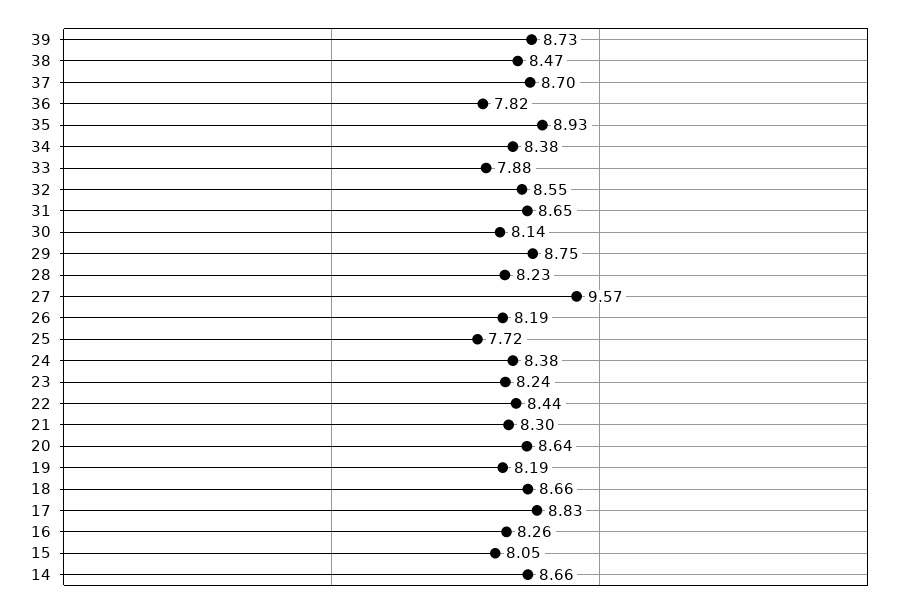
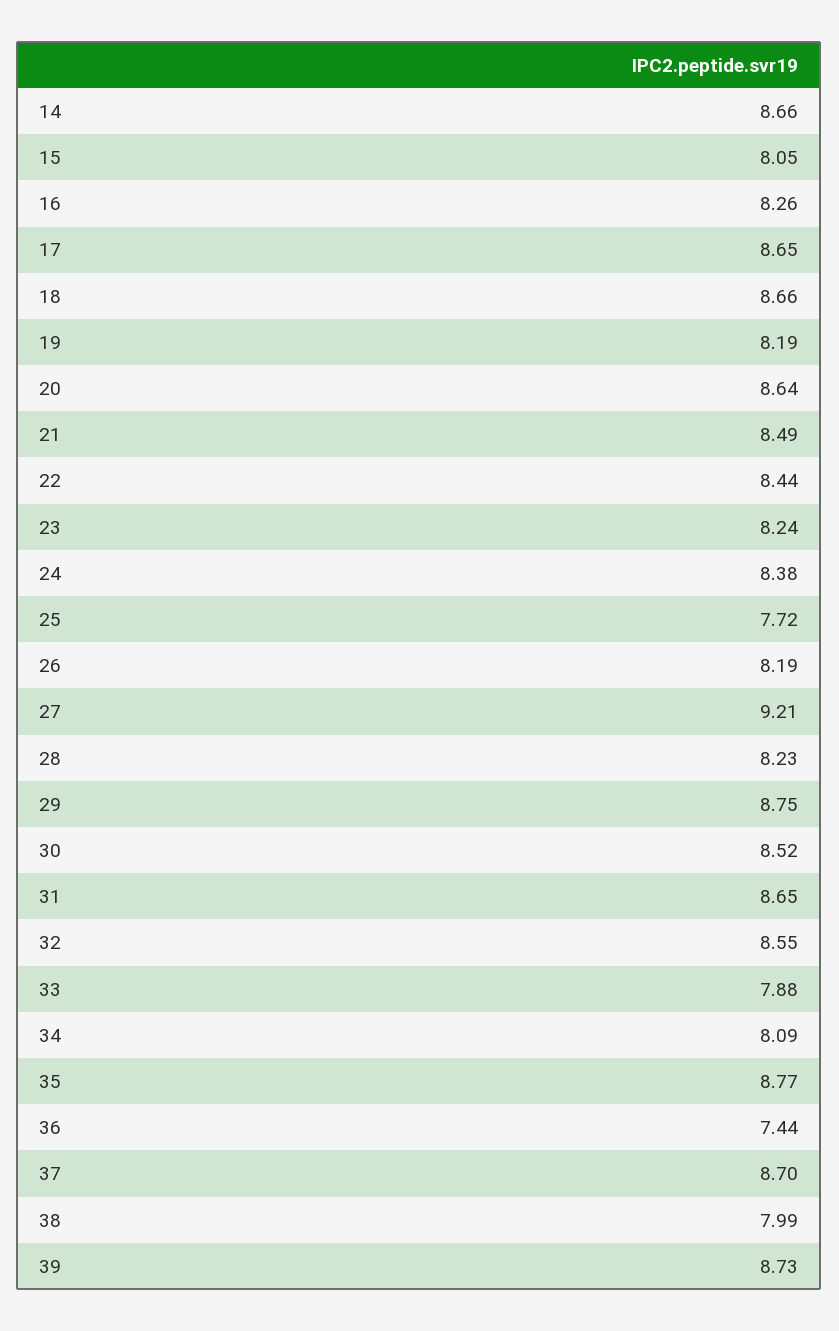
  {
    "39": 8.73,
-   "38": 8.47,
+   "38": 7.99,
    "37": 8.7,
-   "36": 7.82,
+   "36": 7.44,
-   "35": 8.93,
+   "35": 8.77,
-   "34": 8.38,
+   "34": 8.09,
    "33": 7.88,
    "32": 8.55,
    "31": 8.65,
-   "30": 8.14,
+   "30": 8.52,
    "29": 8.75,
    "28": 8.23,
-   "27": 9.57,
+   "27": 9.21,
    "26": 8.19,
    "25": 7.72,
    "24": 8.38,
    "23": 8.24,
    "22": 8.44,
-   "21": 8.3,
+   "21": 8.49,
    "20": 8.64,
    "19": 8.19,
    "18": 8.66,
-   "17": 8.83,
+   "17": 8.65,
    "16": 8.26,
    "15": 8.05,
    "14": 8.66
  }

